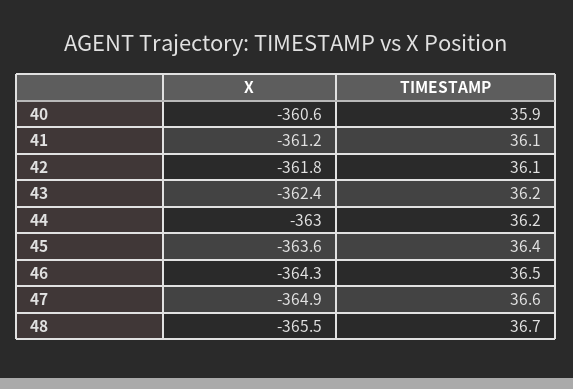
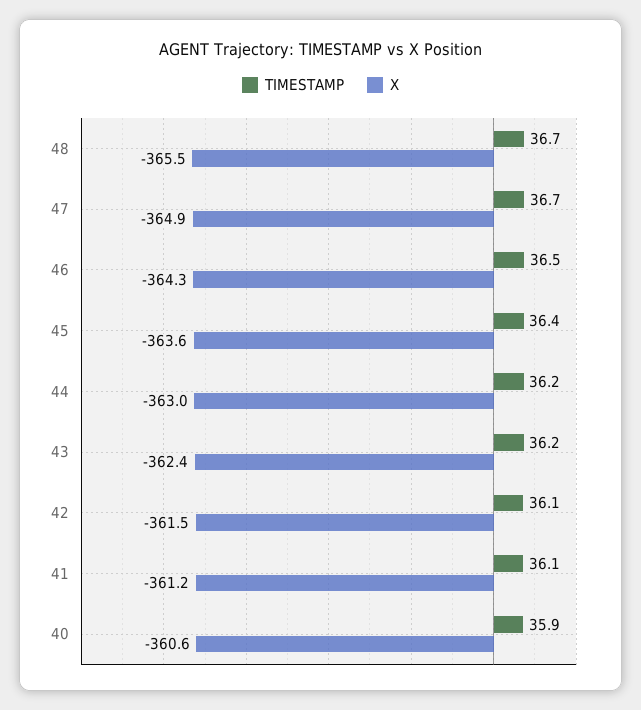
  {
    "X": {
      "40": -360.6,
      "41": -361.2,
-     "42": -361.8,
+     "42": -361.5,
      "43": -362.4,
      "44": -363,
      "45": -363.6,
      "46": -364.3,
      "47": -364.9,
      "48": -365.5
    },
    "TIMESTAMP": {
      "40": 35.9,
      "41": 36.1,
      "42": 36.1,
      "43": 36.2,
      "44": 36.2,
      "45": 36.4,
      "46": 36.5,
-     "47": 36.6,
+     "47": 36.7,
      "48": 36.7
    }
  }

